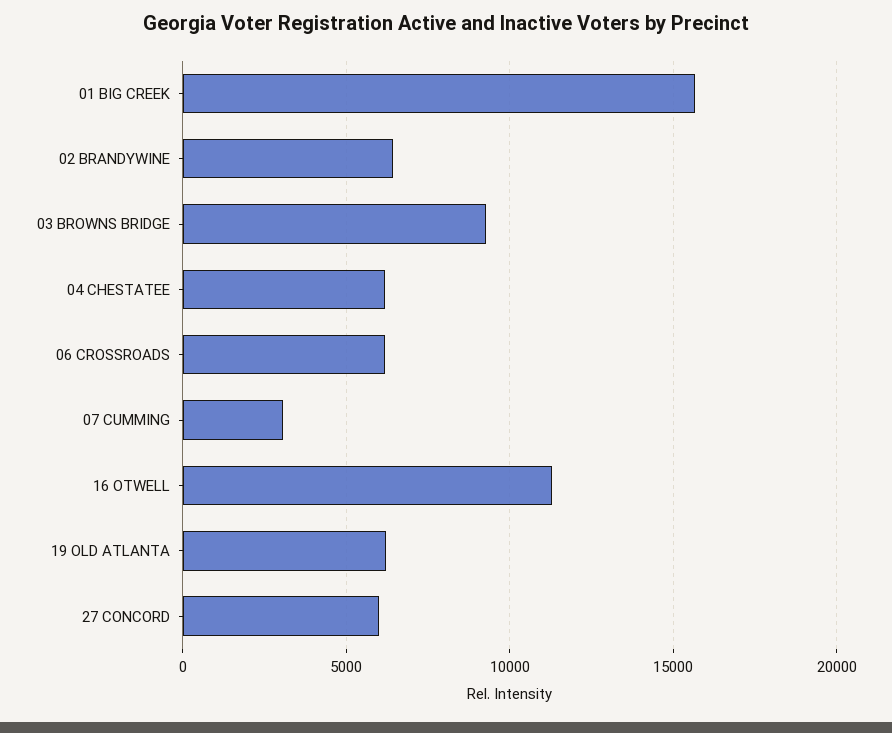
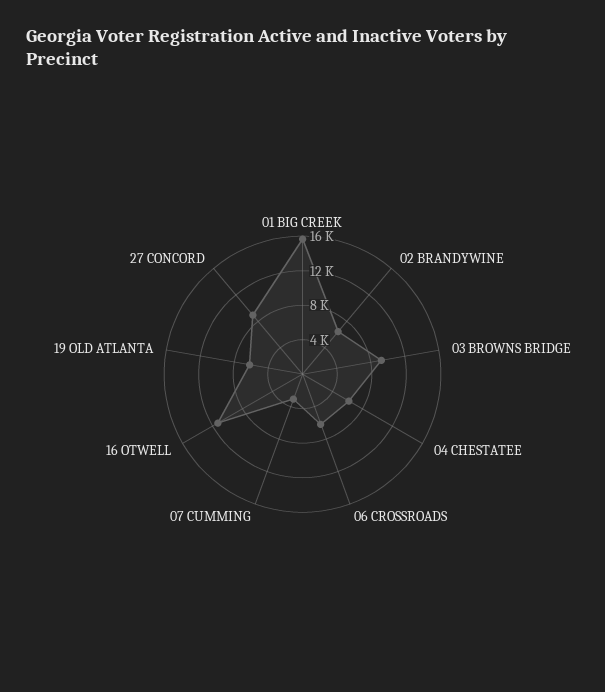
  {
    "01 BIG CREEK": 15500,
    "02 BRANDYWINE": 6500,
    "03 BROWNS BRIDGE": 9500,
    "04 CHESTATEE": 6000,
    "06 CROSSROADS": 6000,
    "07 CUMMING": 3000,
    "16 OTWELL": 11500,
    "19 OLD ATLANTA": 6000,
-   "27 CONCORD": 6000
+   "27 CONCORD": 9000
  }

